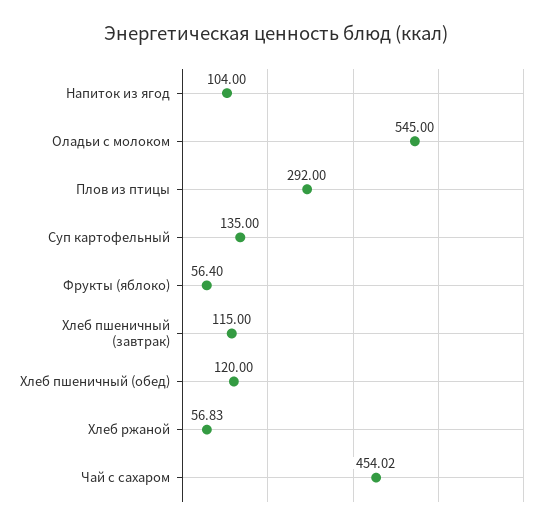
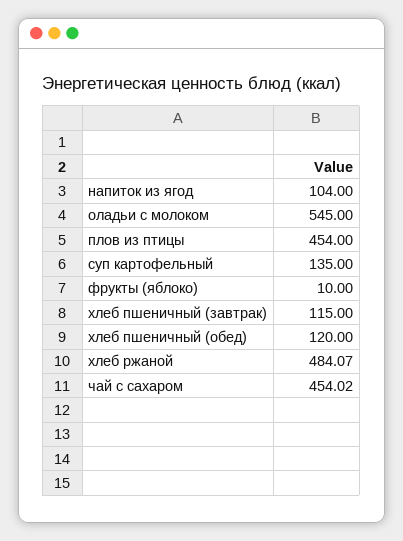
  {
    "Напиток из ягод": 104,
    "Оладьи с молоком": 545,
-   "Плов из птицы": 292,
+   "Плов из птицы": 454,
    "Суп картофельный": 135,
-   "Фрукты (яблоко)": 56.4,
+   "Фрукты (яблоко)": 10,
    "Хлеб пшеничный (завтрак)": 115,
    "Хлеб пшеничный (обед)": 120,
-   "Хлеб ржаной": 56.83,
+   "Хлеб ржаной": 484.07,
    "Чай с сахаром": 454.02
  }

